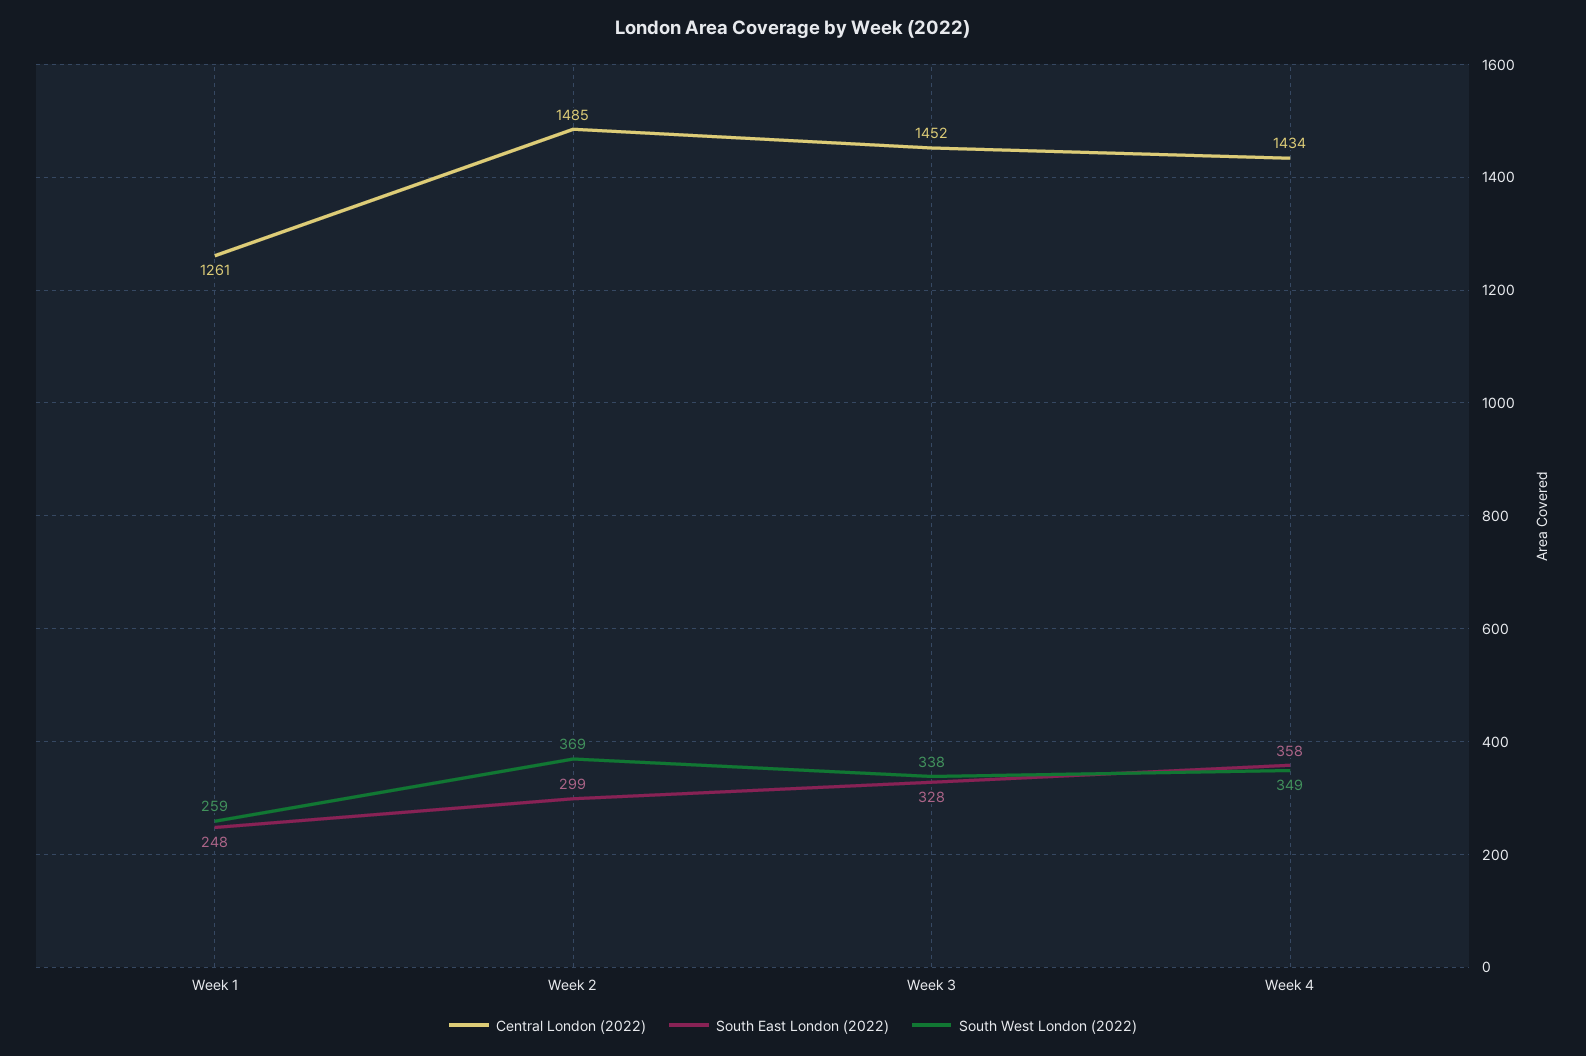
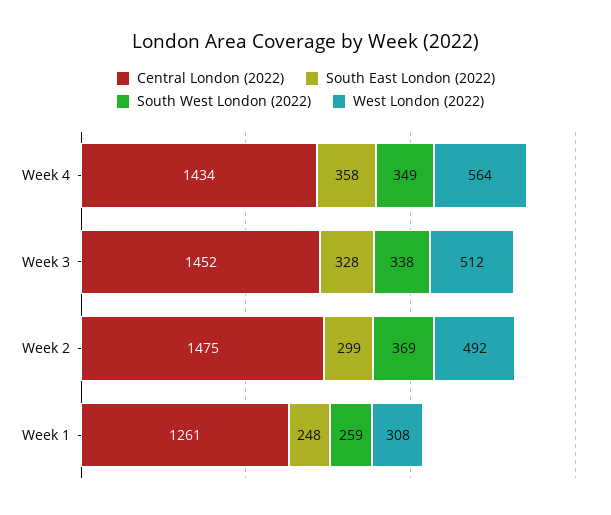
  {
    "Central London (2022)": {
      "Week 1": 1261,
-     "Week 2": 1485,
+     "Week 2": 1475,
      "Week 3": 1452,
      "Week 4": 1434
    },
    "South East London (2022)": {
      "Week 1": 248,
      "Week 2": 299,
      "Week 3": 328,
      "Week 4": 358
    },
    "South West London (2022)": {
      "Week 1": 259,
      "Week 2": 369,
      "Week 3": 338,
      "Week 4": 349
-   }
+   },
+   "West London (2022)": {
+     "Week 4": 564,
+     "Week 3": 512,
+     "Week 2": 492,
+     "Week 1": 308
+   }
  }

